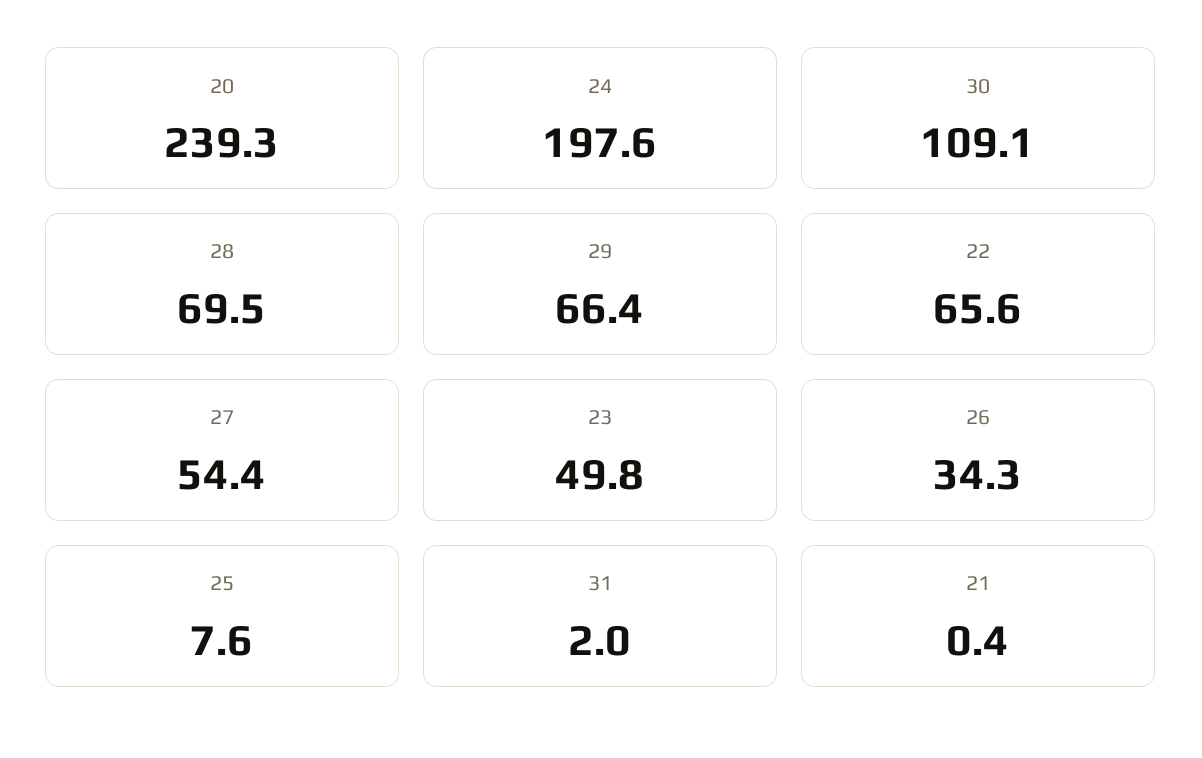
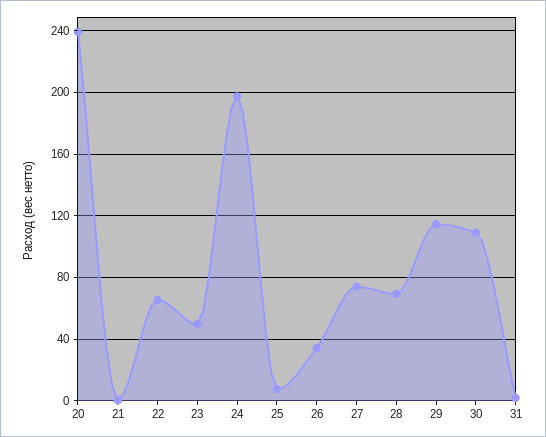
  {
    "20": 239.3,
    "24": 197.6,
    "30": 109.1,
    "28": 69.5,
-   "29": 66.4,
+   "29": 115,
    "22": 65.6,
-   "27": 54.4,
+   "27": 75,
    "23": 49.8,
    "26": 34.3,
    "25": 7.6,
    "31": 2,
    "21": 0.4
  }

